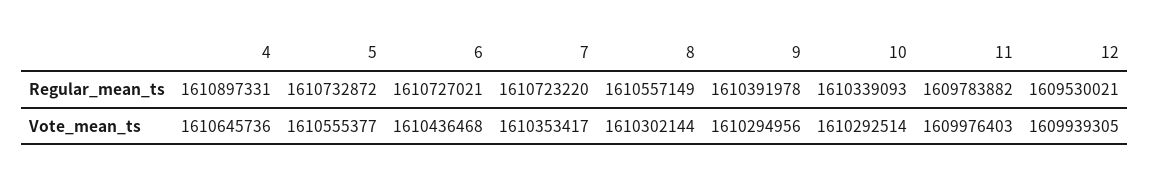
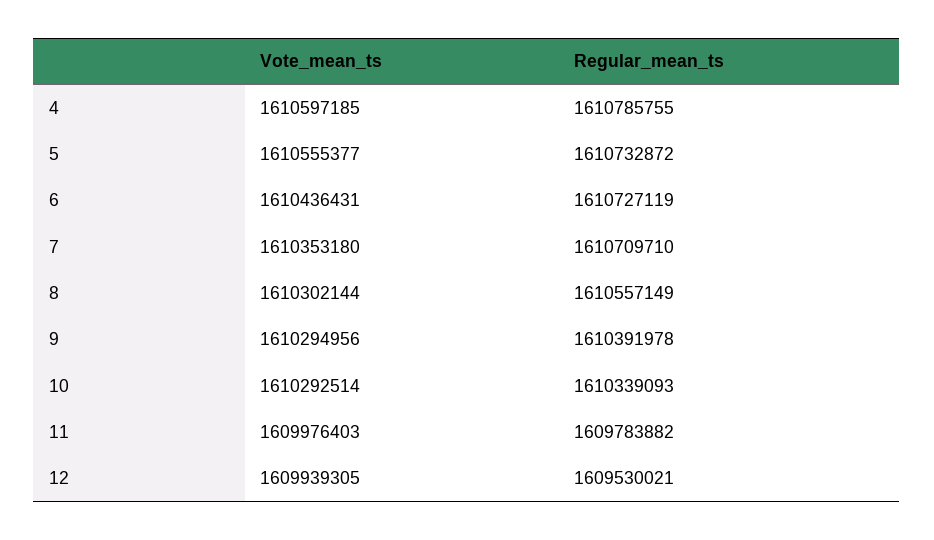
  {
    "4": {
-     "Regular_mean_ts": 1610897331,
+     "Regular_mean_ts": 1610785755,
-     "Vote_mean_ts": 1610645736
+     "Vote_mean_ts": 1610597185
    },
    "5": {
      "Regular_mean_ts": 1610732872,
      "Vote_mean_ts": 1610555377
    },
    "6": {
-     "Regular_mean_ts": 1610727021,
+     "Regular_mean_ts": 1610727119,
-     "Vote_mean_ts": 1610436468
+     "Vote_mean_ts": 1610436431
    },
    "7": {
-     "Regular_mean_ts": 1610723220,
+     "Regular_mean_ts": 1610709710,
-     "Vote_mean_ts": 1610353417
+     "Vote_mean_ts": 1610353180
    },
    "8": {
      "Regular_mean_ts": 1610557149,
      "Vote_mean_ts": 1610302144
    },
    "9": {
      "Regular_mean_ts": 1610391978,
      "Vote_mean_ts": 1610294956
    },
    "10": {
      "Regular_mean_ts": 1610339093,
      "Vote_mean_ts": 1610292514
    },
    "11": {
      "Regular_mean_ts": 1609783882,
      "Vote_mean_ts": 1609976403
    },
    "12": {
      "Regular_mean_ts": 1609530021,
      "Vote_mean_ts": 1609939305
    }
  }

